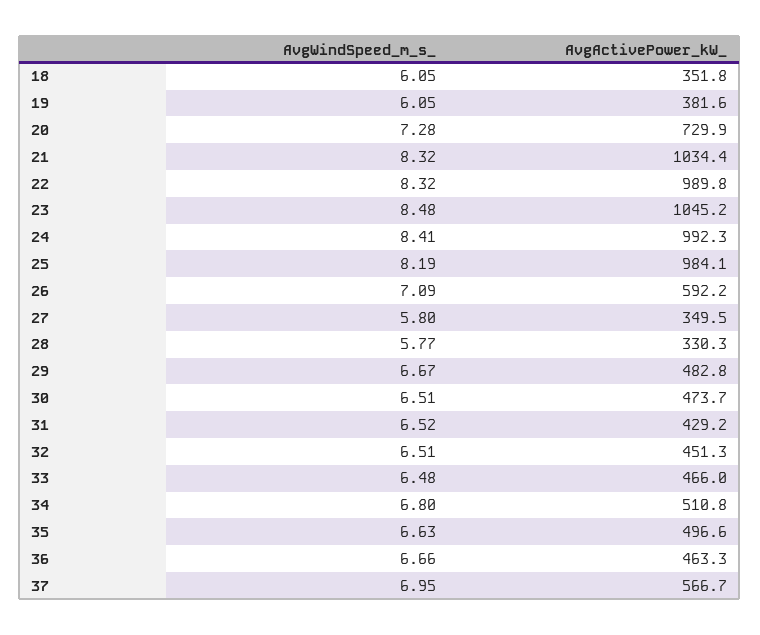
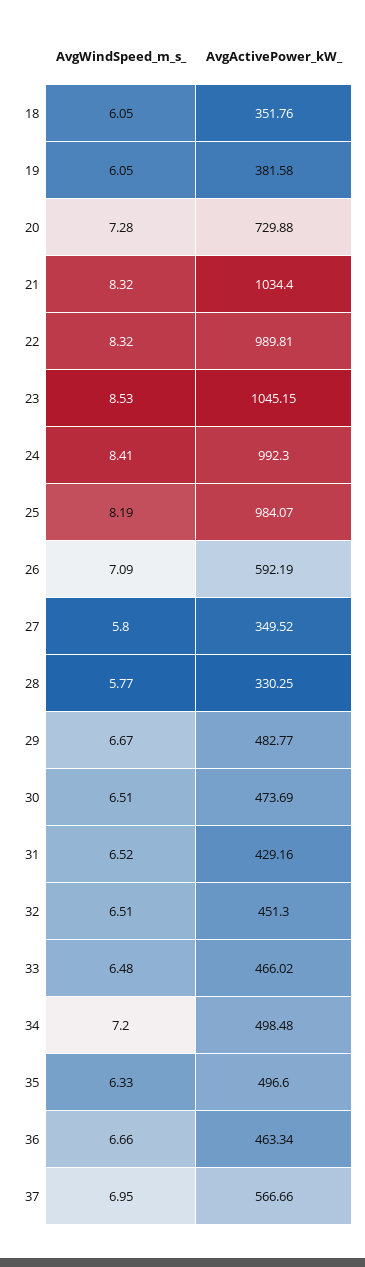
  {
    "AvgWindSpeed_m_s_": {
      "18": 6.05,
      "19": 6.05,
      "20": 7.28,
      "21": 8.32,
      "22": 8.32,
-     "23": 8.48,
+     "23": 8.53,
      "24": 8.41,
      "25": 8.19,
      "26": 7.09,
      "27": 5.8,
      "28": 5.77,
      "29": 6.67,
      "30": 6.51,
      "31": 6.52,
      "32": 6.51,
      "33": 6.48,
-     "34": 6.8,
+     "34": 7.2,
-     "35": 6.63,
+     "35": 6.33,
      "36": 6.66,
      "37": 6.95
    },
    "AvgActivePower_kW_": {
      "18": 351.76,
      "19": 381.58,
      "20": 729.88,
      "21": 1034.4,
      "22": 989.81,
      "23": 1045.15,
      "24": 992.3,
      "25": 984.07,
      "26": 592.19,
      "27": 349.52,
      "28": 330.25,
      "29": 482.77,
      "30": 473.69,
      "31": 429.16,
      "32": 451.3,
      "33": 466.02,
-     "34": 510.8,
+     "34": 498.48,
      "35": 496.6,
      "36": 463.34,
      "37": 566.66
    }
  }

